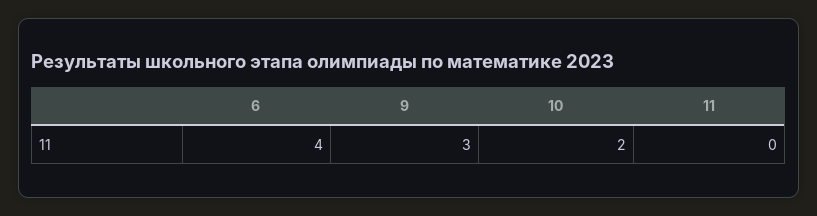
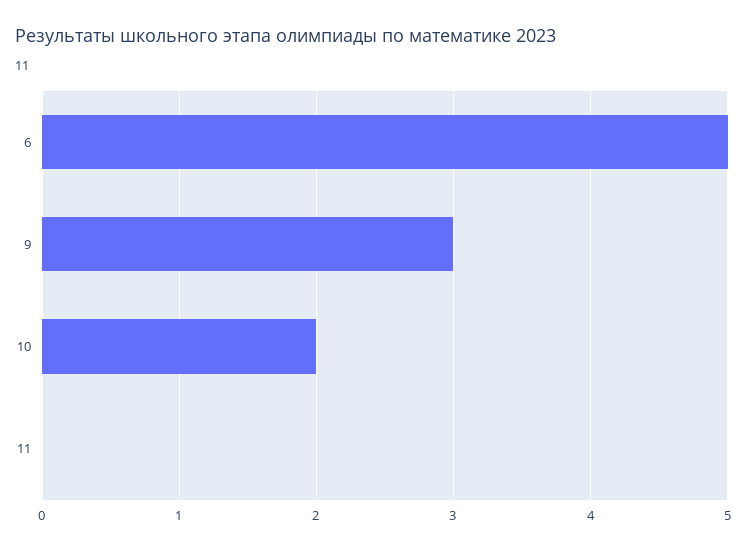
  {
-   "6": 4,
+   "6": 5,
    "9": 3,
    "10": 2,
    "11": 0
  }

